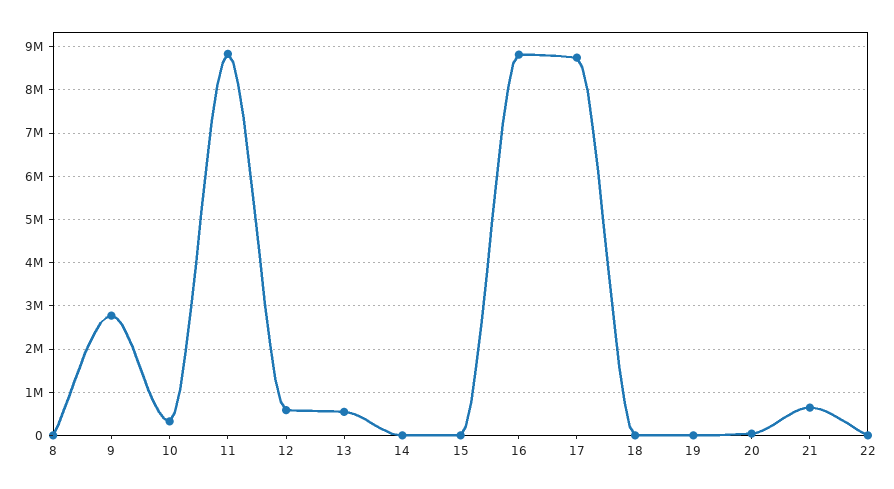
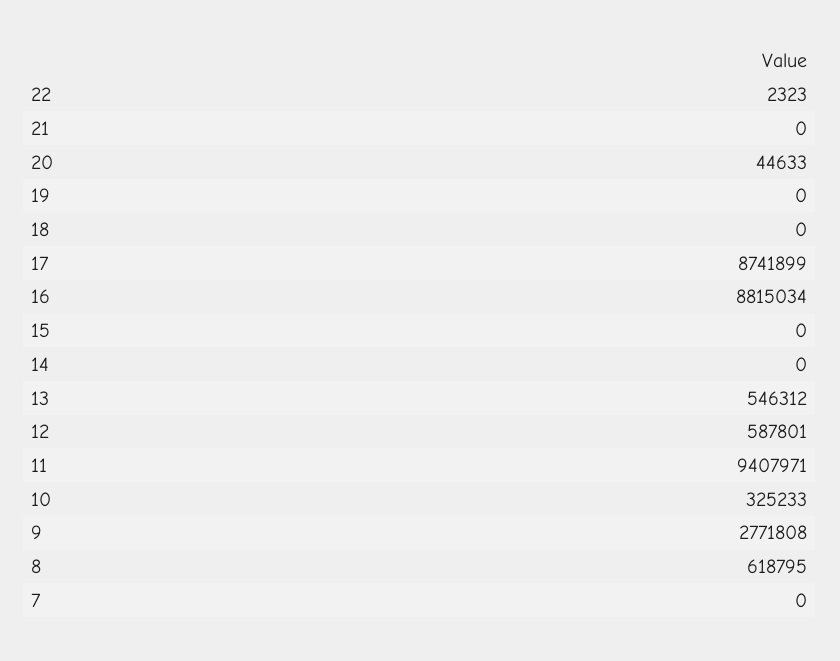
  {
-   "8": 0,
+   "8": 618795,
    "9": 2771808,
    "10": 325233,
-   "11": 8800000,
+   "11": 9407971,
    "12": 587801,
    "13": 546312,
    "14": 0,
    "15": 0,
    "16": 8815034,
    "17": 8741899,
    "18": 0,
    "19": 0,
    "20": 44633,
-   "21": 600000,
+   "21": 0,
-   "22": 2323
+   "22": 2323,
+   "7": 0
  }

